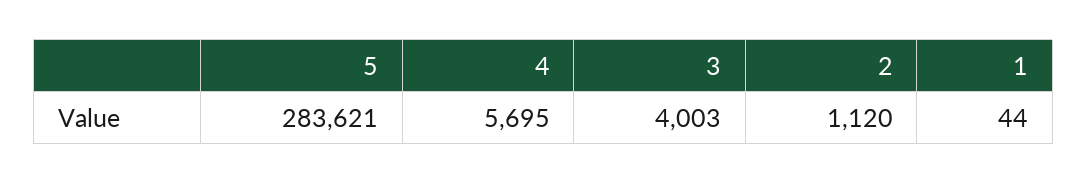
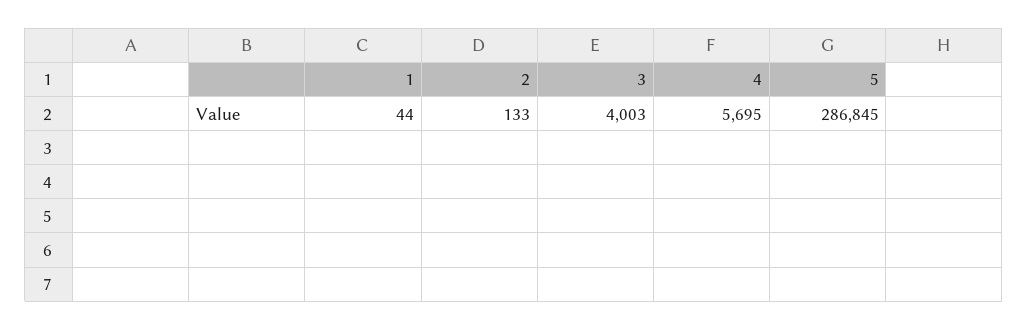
  {
-   "5": 283621,
+   "5": 286845,
    "4": 5695,
    "3": 4003,
-   "2": 1120,
+   "2": 133,
    "1": 44
  }

